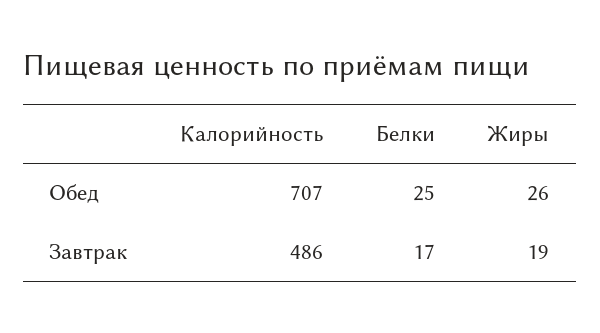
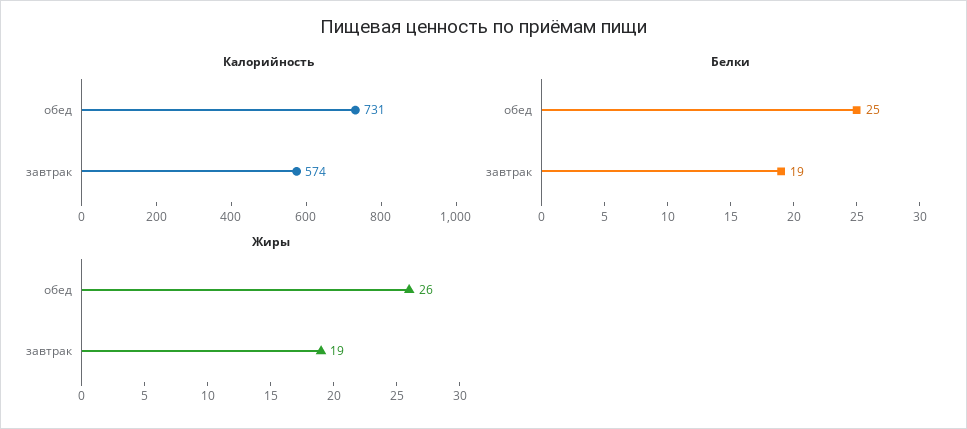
  {
    "Калорийность": {
-     "Обед": 707,
+     "Обед": 731,
-     "Завтрак": 486
+     "Завтрак": 574
    },
    "Белки": {
      "Обед": 25,
-     "Завтрак": 17
+     "Завтрак": 19
    },
    "Жиры": {
      "Обед": 26,
      "Завтрак": 19
    }
  }

